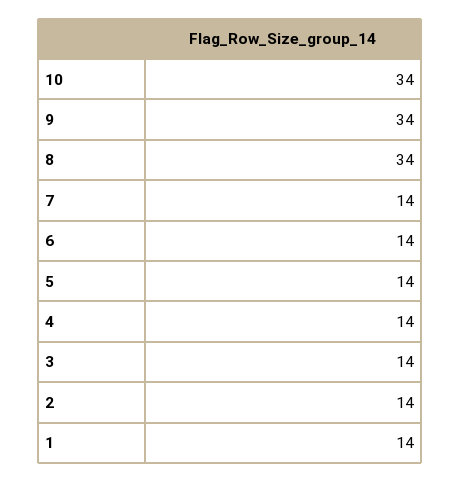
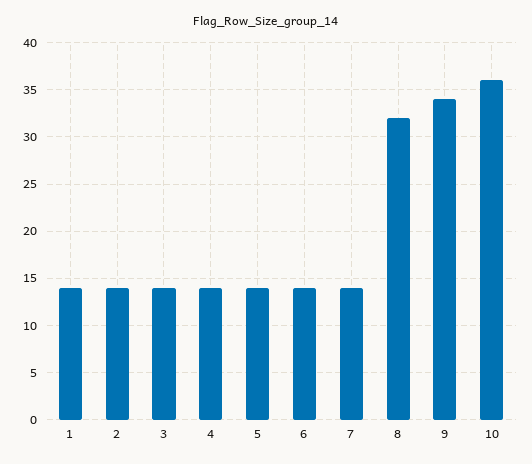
  {
-   "10": 34,
+   "10": 36,
    "9": 34,
-   "8": 34,
+   "8": 32,
    "7": 14,
    "6": 14,
    "5": 14,
    "4": 14,
    "3": 14,
    "2": 14,
    "1": 14
  }

